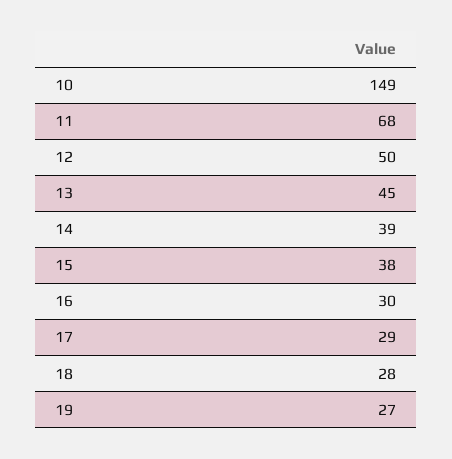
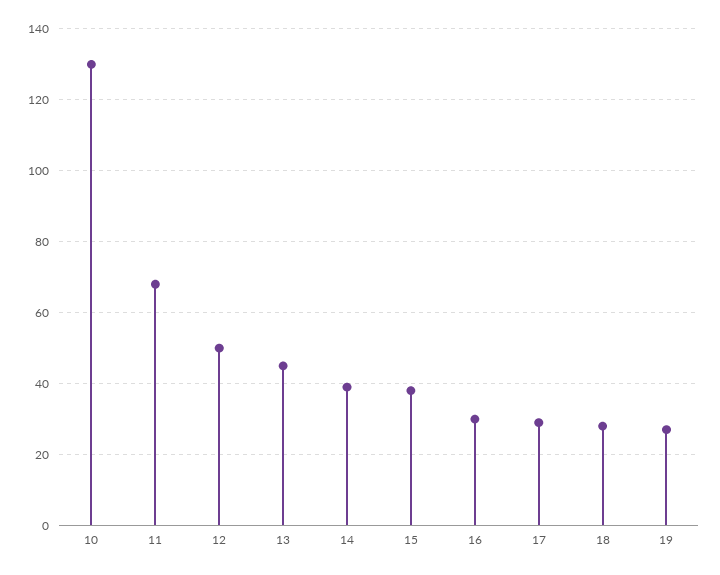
  {
-   "10": 149,
+   "10": 130,
    "11": 68,
    "12": 50,
    "13": 45,
    "14": 39,
    "15": 38,
    "16": 30,
    "17": 29,
    "18": 28,
    "19": 27
  }

